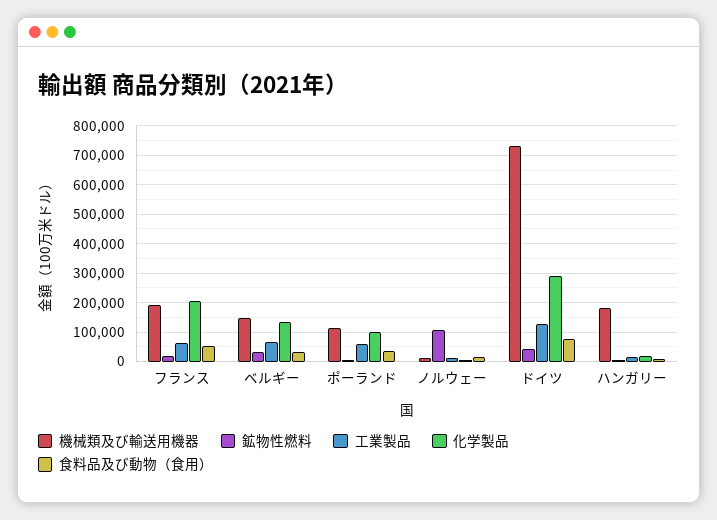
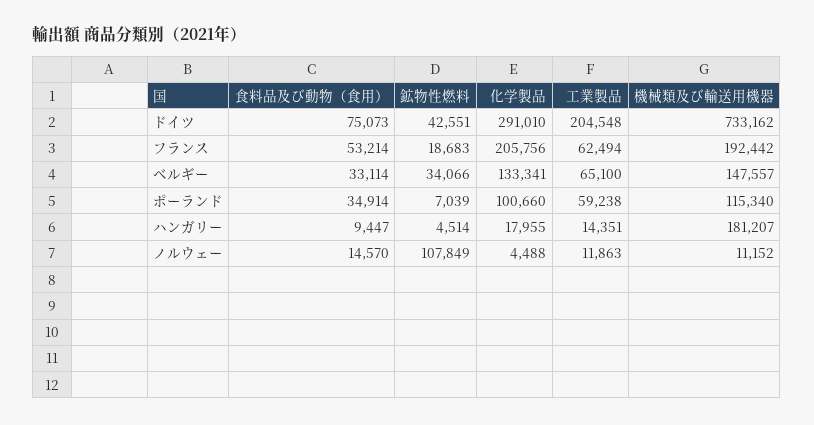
  {
    "機械類及び輸送用機器": {
      "フランス": 192442,
      "ベルギー": 147557,
      "ポーランド": 115340,
      "ノルウェー": 11152,
      "ドイツ": 733162,
      "ハンガリー": 181207
    },
    "鉱物性燃料": {
      "フランス": 18683,
      "ベルギー": 34066,
      "ポーランド": 7039,
      "ノルウェー": 107849,
      "ドイツ": 42551,
      "ハンガリー": 4514
    },
    "工業製品": {
      "フランス": 62494,
      "ベルギー": 65100,
      "ポーランド": 59238,
      "ノルウェー": 11863,
-     "ドイツ": 125000,
+     "ドイツ": 204548,
      "ハンガリー": 14351
    },
    "化学製品": {
      "フランス": 205756,
      "ベルギー": 133341,
      "ポーランド": 100660,
      "ノルウェー": 4488,
      "ドイツ": 291010,
      "ハンガリー": 17955
    },
    "食料品及び動物（食用）": {
      "フランス": 53214,
      "ベルギー": 33114,
      "ポーランド": 34914,
      "ノルウェー": 14570,
      "ドイツ": 75073,
      "ハンガリー": 9447
    }
  }

